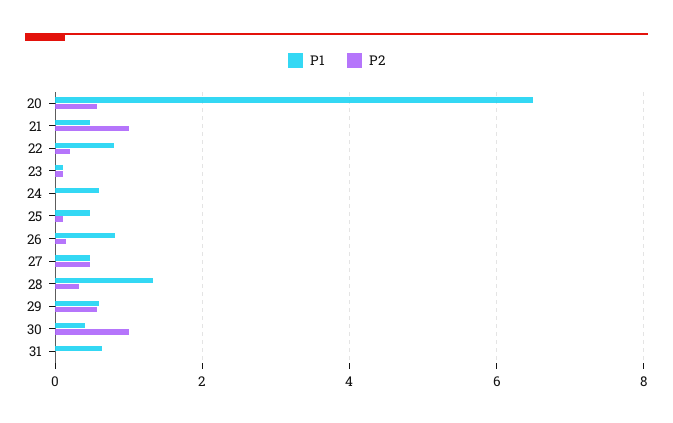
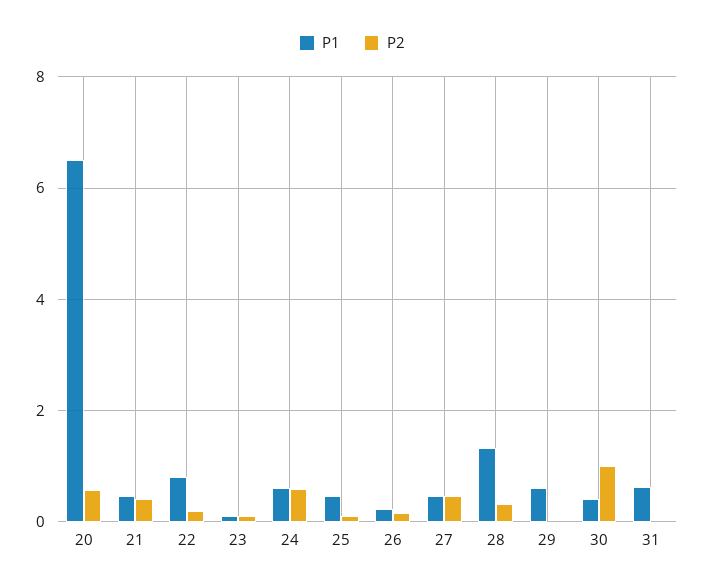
  {
    "P1": {
      "20": 6.6,
      "21": 0.4,
      "22": 0.8,
      "23": 0.2,
      "24": 0.6,
      "25": 0.4,
-     "26": 0.8,
+     "26": 0.2,
      "27": 0.4,
      "28": 1.4,
      "29": 0.6,
      "30": 0.4,
      "31": 0.6
    },
    "P2": {
      "20": 0.6,
-     "21": 1,
+     "21": 0.4,
      "22": 0.2,
      "23": 0.2,
-     "24": 0,
+     "24": 0.6,
      "25": 0.2,
      "26": 0.2,
      "27": 0.4,
      "28": 0.4,
-     "29": 0.6,
+     "29": 0,
      "30": 1,
      "31": 0
    }
  }

